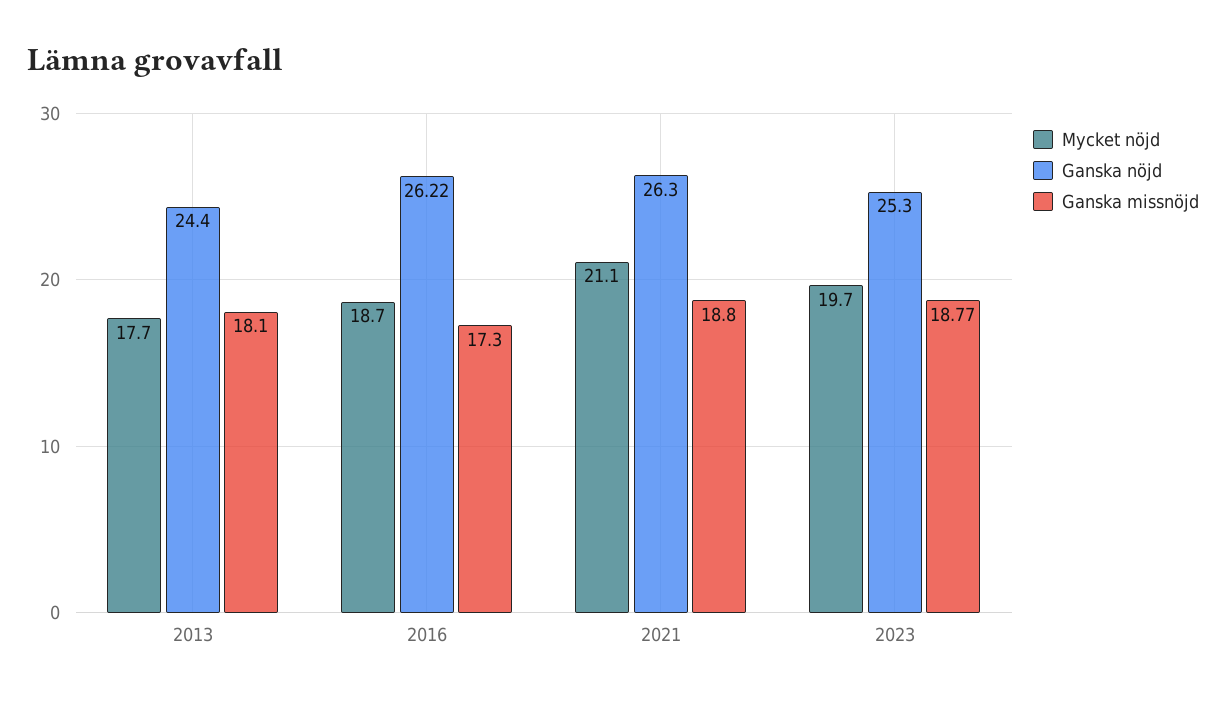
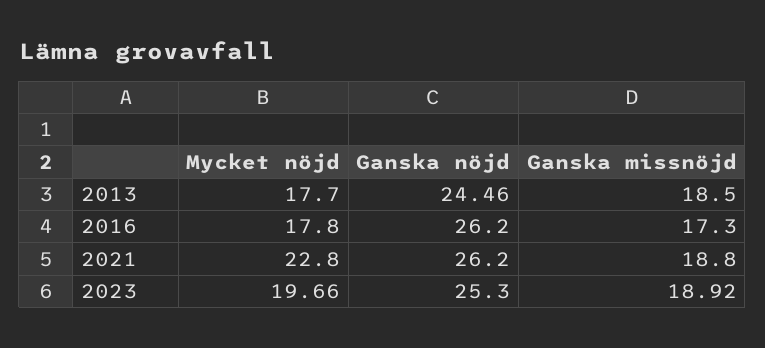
  {
    "Mycket nöjd": {
      "2013": 17.7,
-     "2016": 18.7,
+     "2016": 17.8,
-     "2021": 21.1,
+     "2021": 22.8,
      "2023": 19.66
    },
    "Ganska nöjd": {
-     "2013": 24.4,
+     "2013": 24.46,
-     "2016": 26.22,
+     "2016": 26.2,
-     "2021": 26.3,
+     "2021": 26.2,
      "2023": 25.3
    },
    "Ganska missnöjd": {
-     "2013": 18.1,
+     "2013": 18.5,
      "2016": 17.3,
      "2021": 18.8,
-     "2023": 18.77
+     "2023": 18.92
    }
  }

